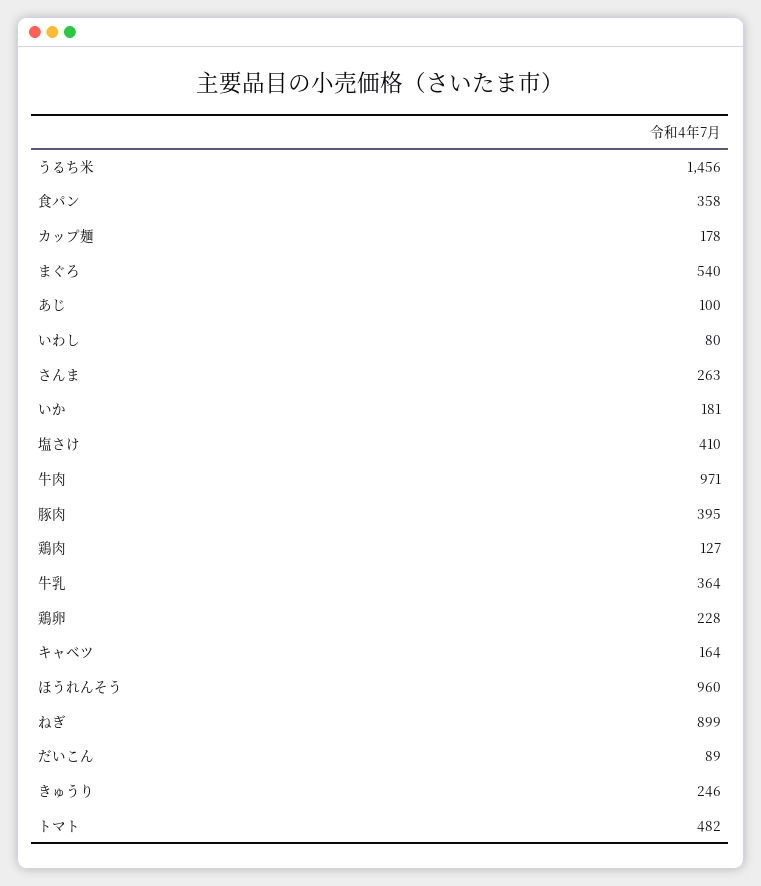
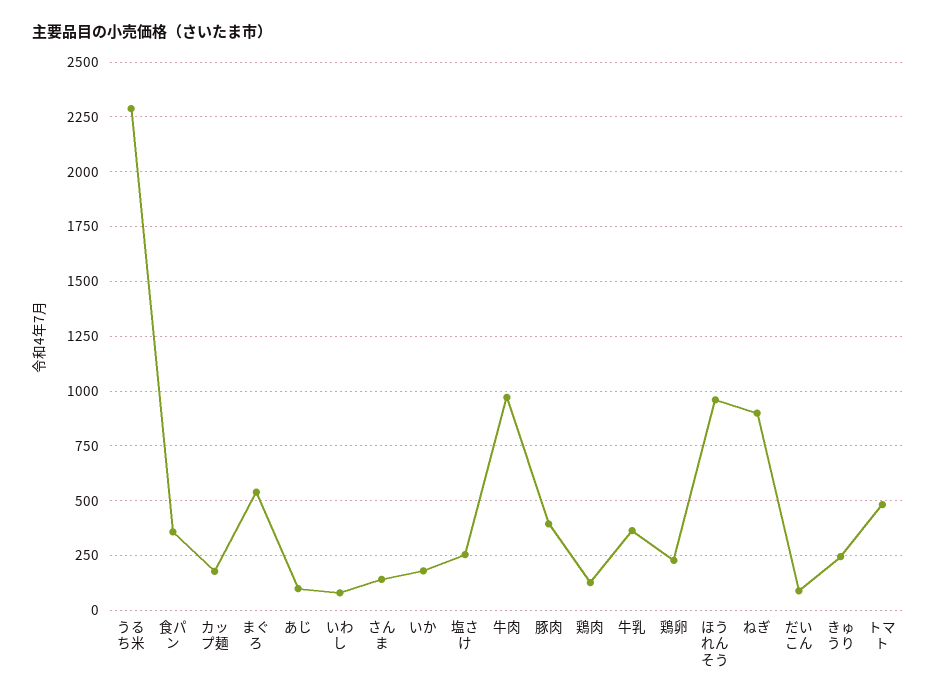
  {
-   "うるち米": 1456,
+   "うるち米": 2300,
    "食パン": 358,
    "カップ麺": 178,
    "まぐろ": 540,
    "あじ": 100,
    "いわし": 80,
-   "さんま": 263,
+   "さんま": 150,
    "いか": 181,
-   "塩さけ": 410,
+   "塩さけ": 250,
    "牛肉": 971,
    "豚肉": 395,
    "鶏肉": 127,
    "牛乳": 364,
    "鶏卵": 228,
-   "キャベツ": 164,
    "ほうれんそう": 960,
    "ねぎ": 899,
    "だいこん": 89,
    "きゅうり": 246,
    "トマト": 482
  }

